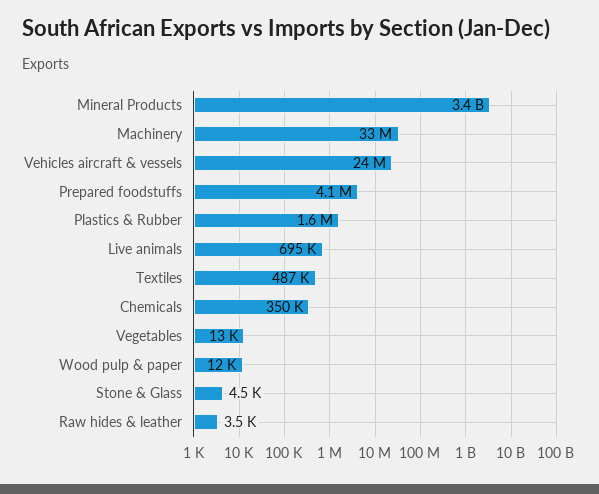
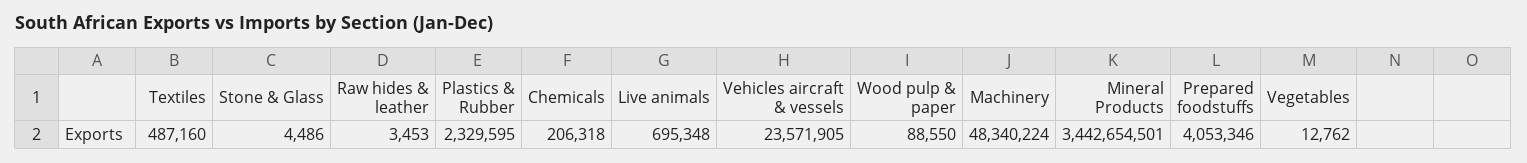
  {
    "Mineral Products": 3442654501,
-   "Machinery": 33000000,
+   "Machinery": 48340224,
    "Vehicles aircraft & vessels": 23571905,
    "Prepared foodstuffs": 4053346,
-   "Plastics & Rubber": 1600000,
+   "Plastics & Rubber": 2329595,
    "Live animals": 695348,
    "Textiles": 487160,
-   "Chemicals": 350000,
+   "Chemicals": 206318,
    "Vegetables": 12762,
-   "Wood pulp & paper": 12000,
+   "Wood pulp & paper": 88550,
    "Stone & Glass": 4486,
    "Raw hides & leather": 3453
  }

